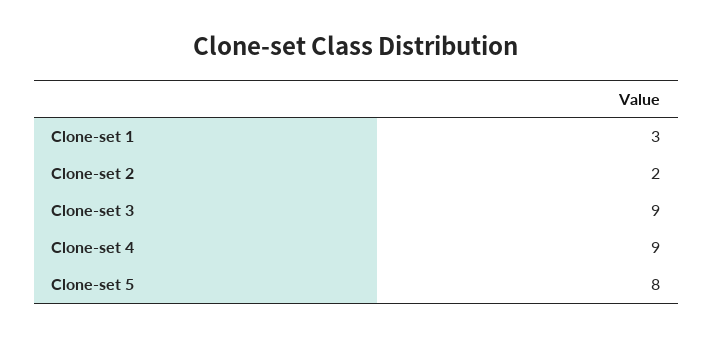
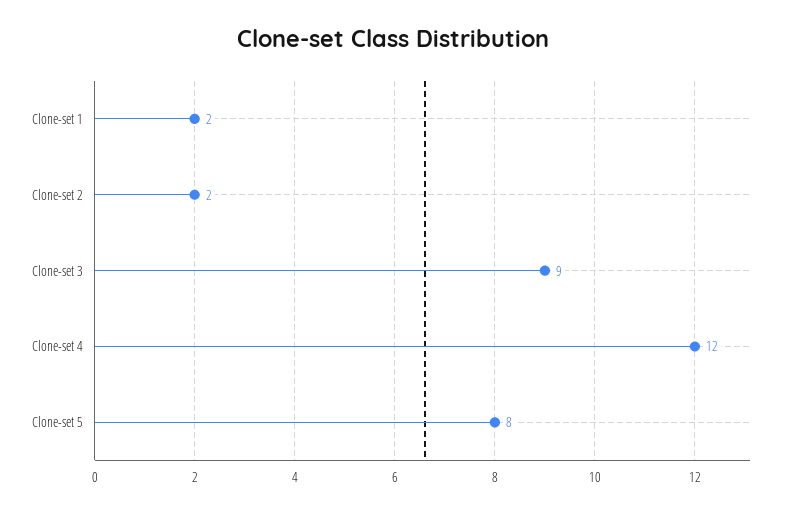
  {
-   "Clone-set 1": 3,
+   "Clone-set 1": 2,
    "Clone-set 2": 2,
    "Clone-set 3": 9,
-   "Clone-set 4": 9,
+   "Clone-set 4": 12,
    "Clone-set 5": 8
  }

